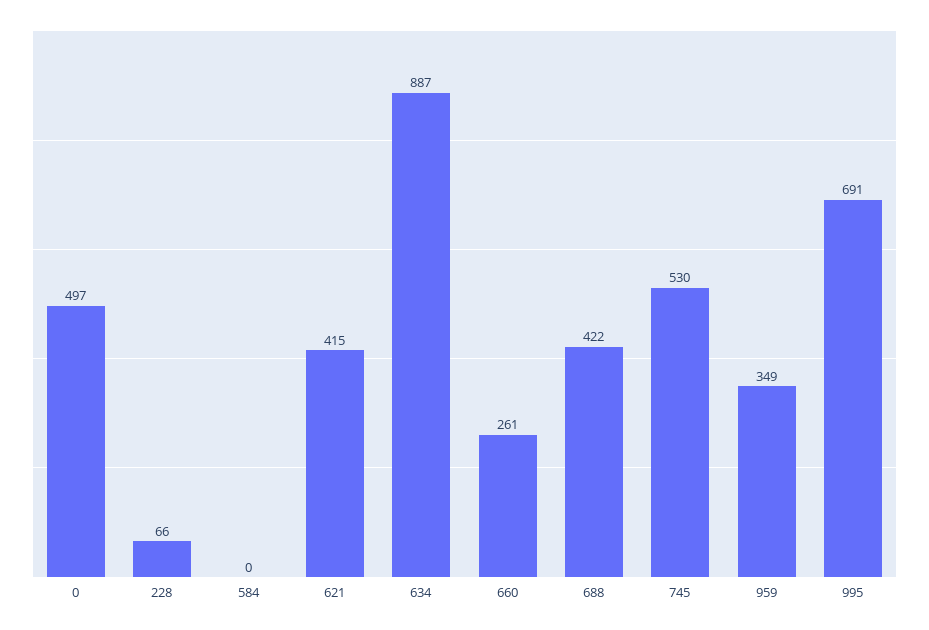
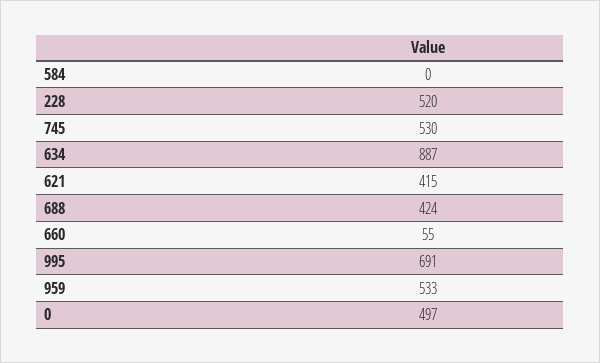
  {
    "0": 497,
-   "228": 66,
+   "228": 520,
    "584": 0,
    "621": 415,
    "634": 887,
-   "660": 261,
+   "660": 55,
-   "688": 422,
+   "688": 424,
    "745": 530,
-   "959": 349,
+   "959": 533,
    "995": 691
  }

